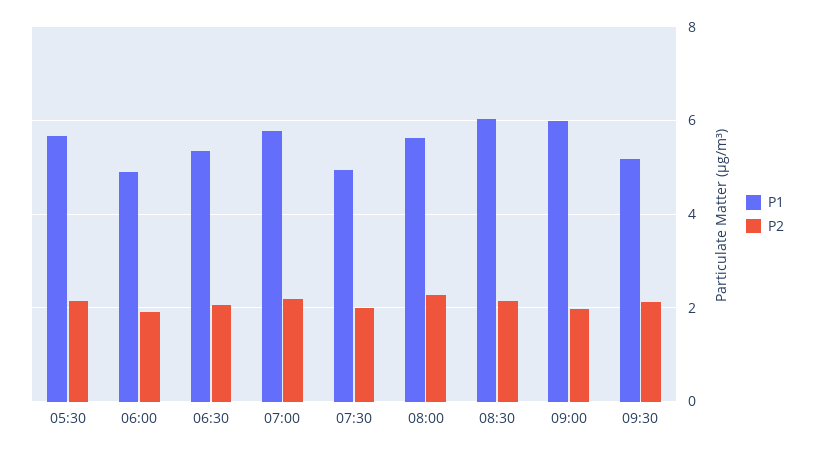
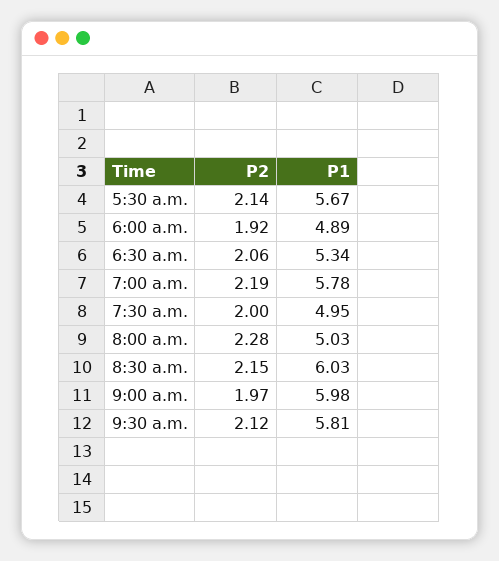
  {
    "P1": {
      "05:30": 5.67,
      "06:00": 4.89,
      "06:30": 5.34,
      "07:00": 5.78,
      "07:30": 4.95,
-     "08:00": 5.6,
+     "08:00": 5.03,
      "08:30": 6.03,
      "09:00": 5.98,
-     "09:30": 5.2
+     "09:30": 5.81
    },
    "P2": {
      "05:30": 2.14,
      "06:00": 1.92,
      "06:30": 2.06,
      "07:00": 2.19,
      "07:30": 2,
      "08:00": 2.28,
      "08:30": 2.15,
      "09:00": 1.97,
      "09:30": 2.12
    }
  }

